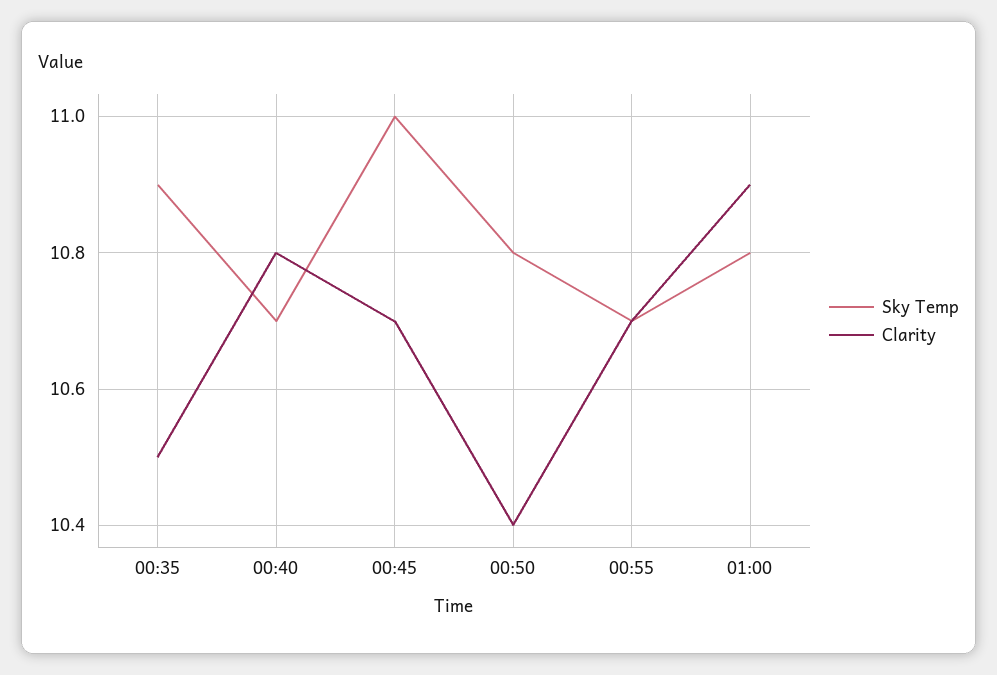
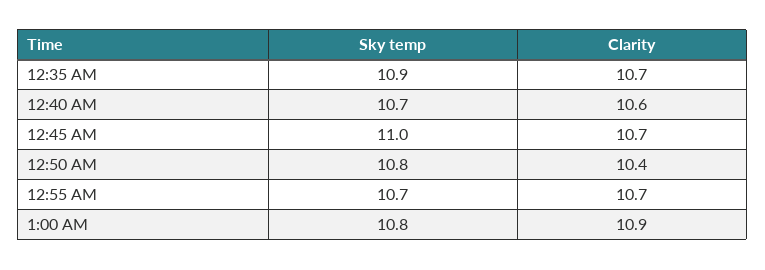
  {
    "Sky Temp": {
      "00:35": 10.9,
      "00:40": 10.7,
      "00:45": 11,
      "00:50": 10.8,
      "00:55": 10.7,
      "01:00": 10.8
    },
    "Clarity": {
-     "00:35": 10.5,
+     "00:35": 10.7,
-     "00:40": 10.8,
+     "00:40": 10.6,
      "00:45": 10.7,
      "00:50": 10.4,
      "00:55": 10.7,
      "01:00": 10.9
    }
  }

